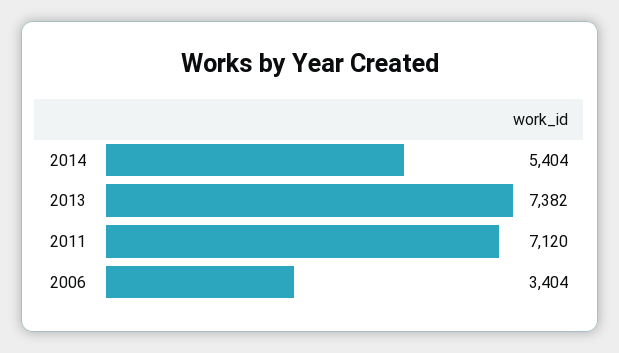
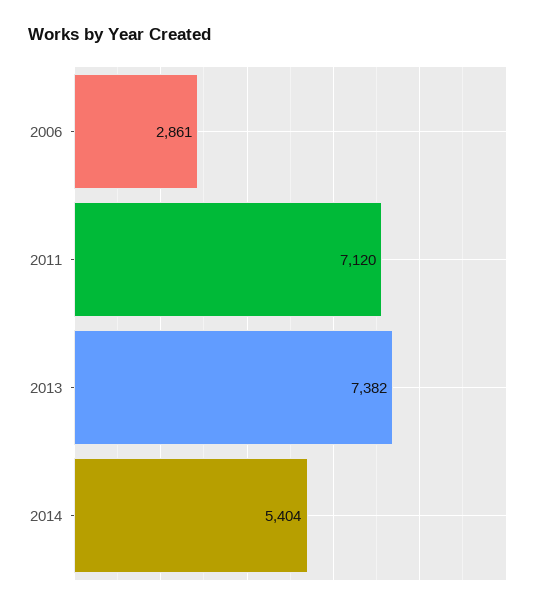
  {
    "2014": 5404,
    "2013": 7382,
    "2011": 7120,
-   "2006": 3404
+   "2006": 2861
  }

